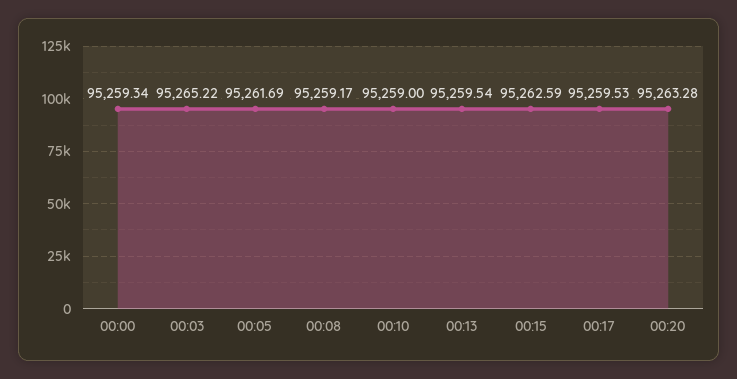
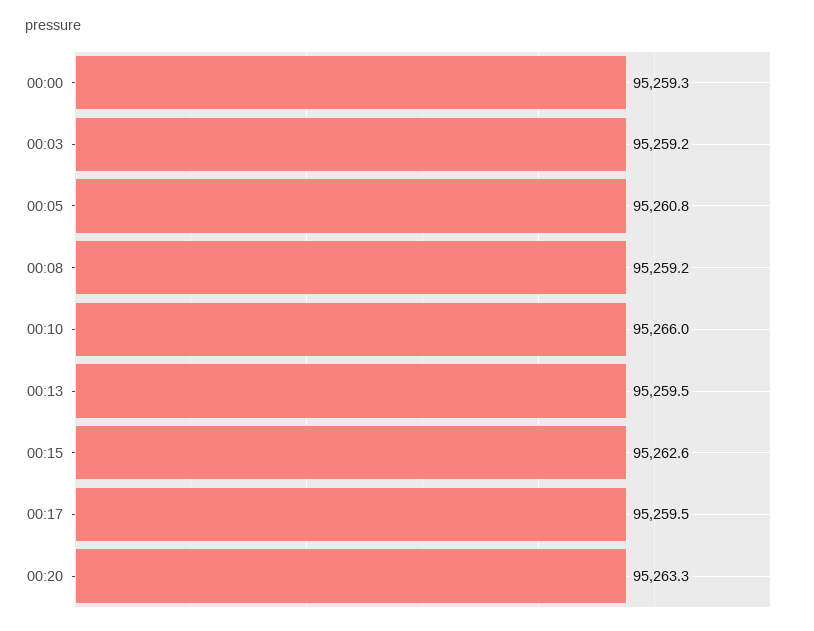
  {
    "00:00": 95259.34,
-   "00:03": 95265.22,
+   "00:03": 95259.2,
-   "00:05": 95261.69,
+   "00:05": 95260.8,
    "00:08": 95259.17,
-   "00:10": 95259,
+   "00:10": 95266,
    "00:13": 95259.54,
    "00:15": 95262.59,
    "00:17": 95259.53,
    "00:20": 95263.28
  }

